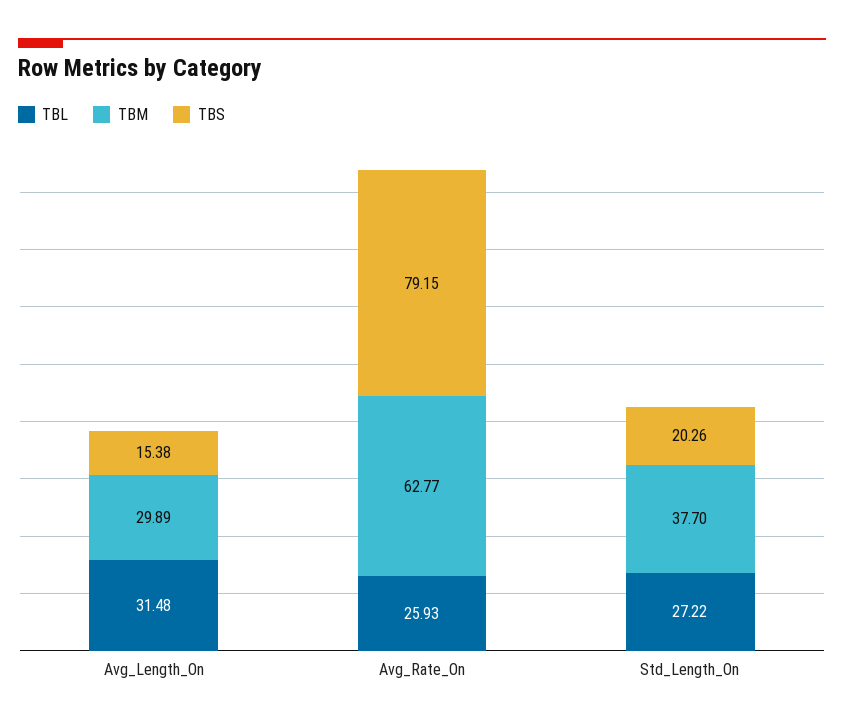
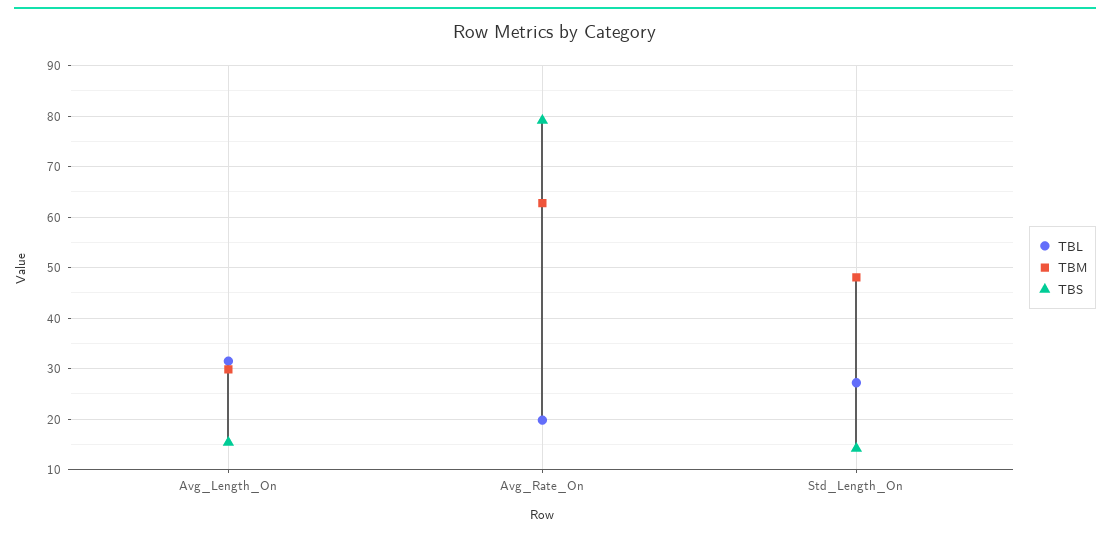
  {
    "TBL": {
      "Avg_Length_On": 31.48,
-     "Avg_Rate_On": 25.93,
+     "Avg_Rate_On": 20,
      "Std_Length_On": 27.22
    },
    "TBM": {
      "Avg_Length_On": 29.89,
      "Avg_Rate_On": 62.77,
-     "Std_Length_On": 37.7
+     "Std_Length_On": 48
    },
    "TBS": {
      "Avg_Length_On": 15.38,
      "Avg_Rate_On": 79.15,
-     "Std_Length_On": 20.26
+     "Std_Length_On": 14
    }
  }

